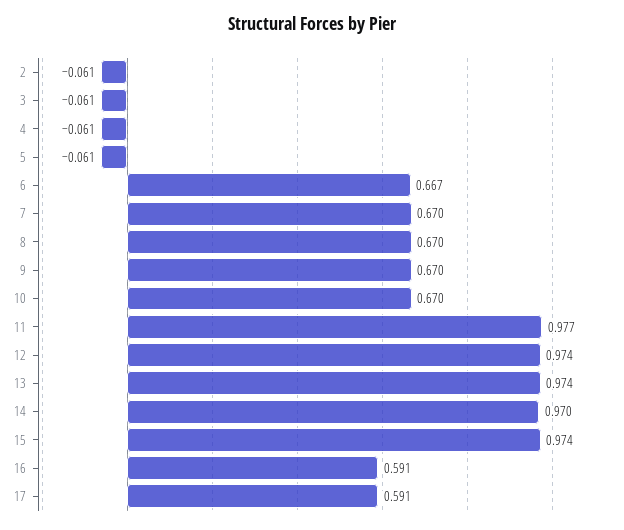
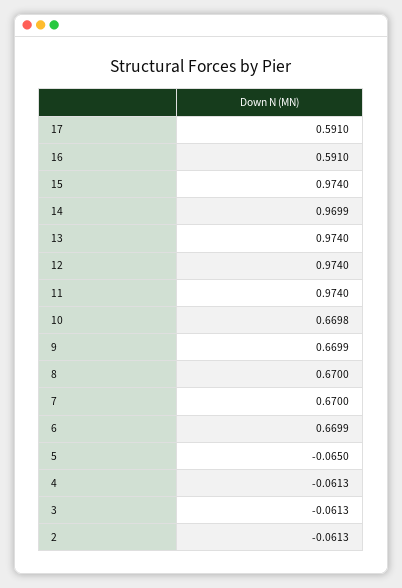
  {
    "2": -0.0613,
    "3": -0.0613,
    "4": -0.0613,
-   "5": -0.061,
+   "5": -0.065,
-   "6": 0.667,
+   "6": 0.6699,
    "7": 0.67,
    "8": 0.67,
    "9": 0.6699,
    "10": 0.6698,
-   "11": 0.977,
+   "11": 0.974,
    "12": 0.974,
    "13": 0.974,
    "14": 0.9699,
    "15": 0.974,
    "16": 0.591,
    "17": 0.591
  }

